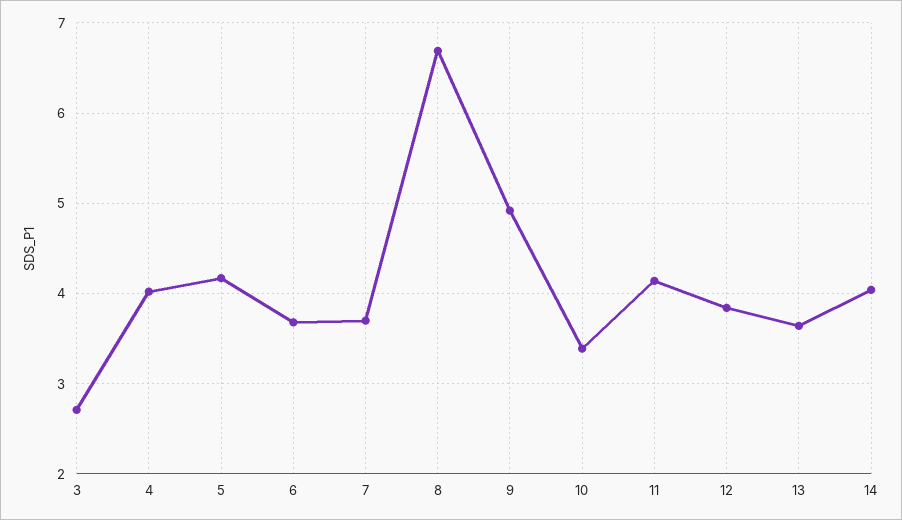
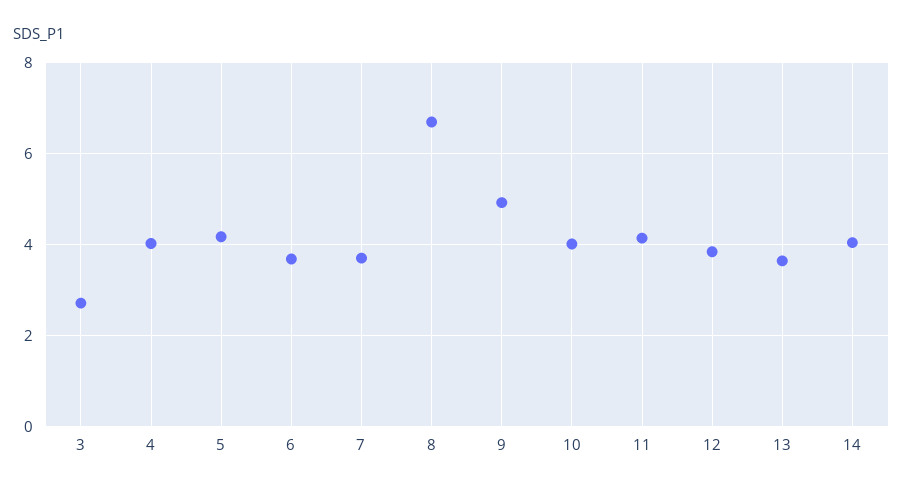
  {
    "3": 2.7,
    "4": 4,
    "5": 4.2,
    "6": 3.7,
    "7": 3.7,
    "8": 6.7,
    "9": 4.9,
-   "10": 3.4,
+   "10": 4,
    "11": 4.1,
    "12": 3.8,
    "13": 3.6,
    "14": 4
  }

